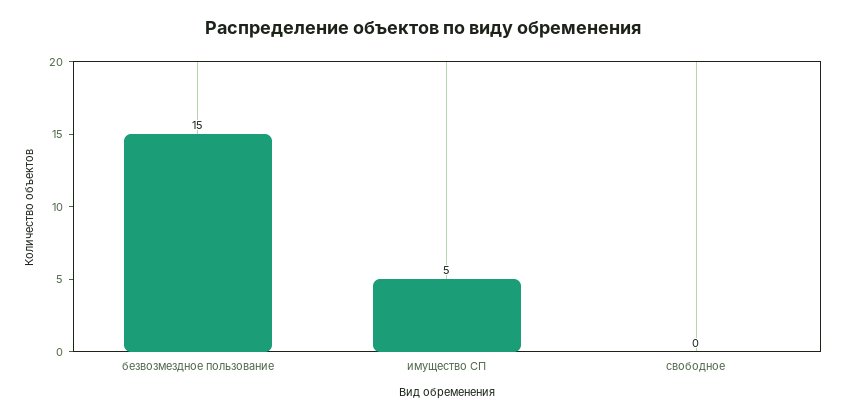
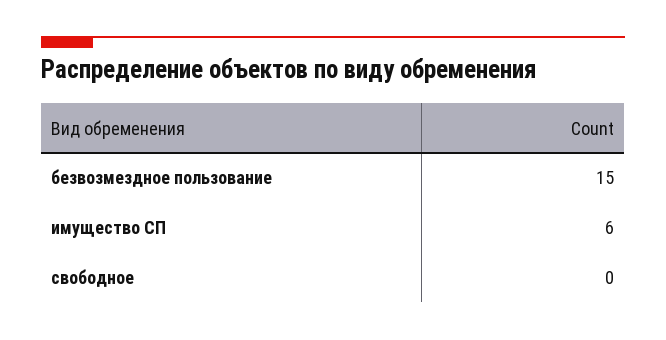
  {
    "безвозмездное пользование": 15,
-   "имущество СП": 5,
+   "имущество СП": 6,
    "свободное": 0
  }

